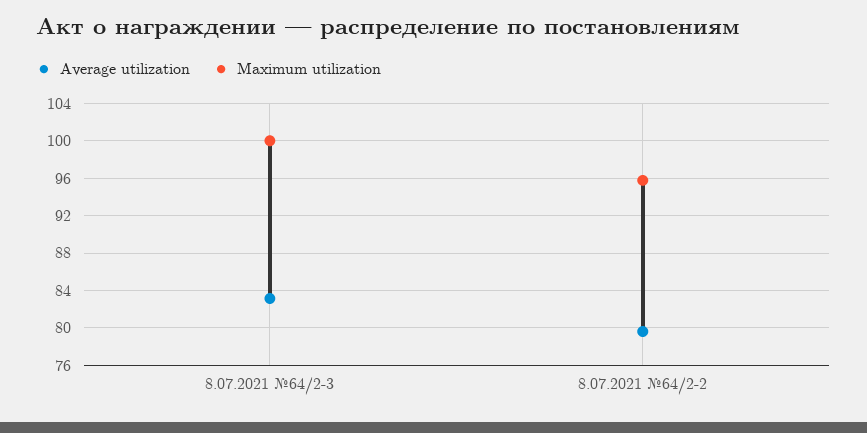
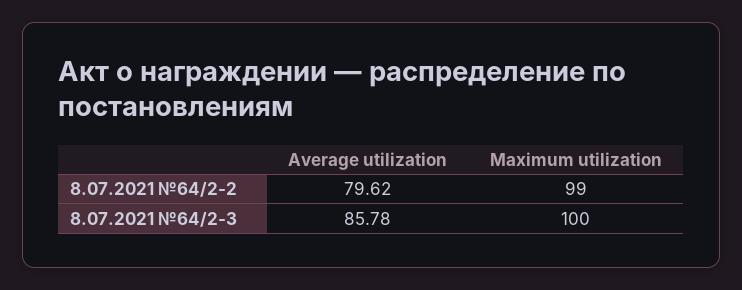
  {
    "Average utilization": {
-     "8.07.2021 №64/2-3": 83,
+     "8.07.2021 №64/2-3": 85.78,
      "8.07.2021 №64/2-2": 79.62
    },
    "Maximum utilization": {
      "8.07.2021 №64/2-3": 100,
-     "8.07.2021 №64/2-2": 96
+     "8.07.2021 №64/2-2": 99
    }
  }

